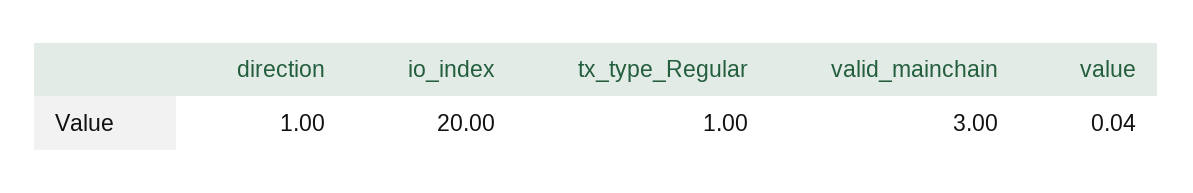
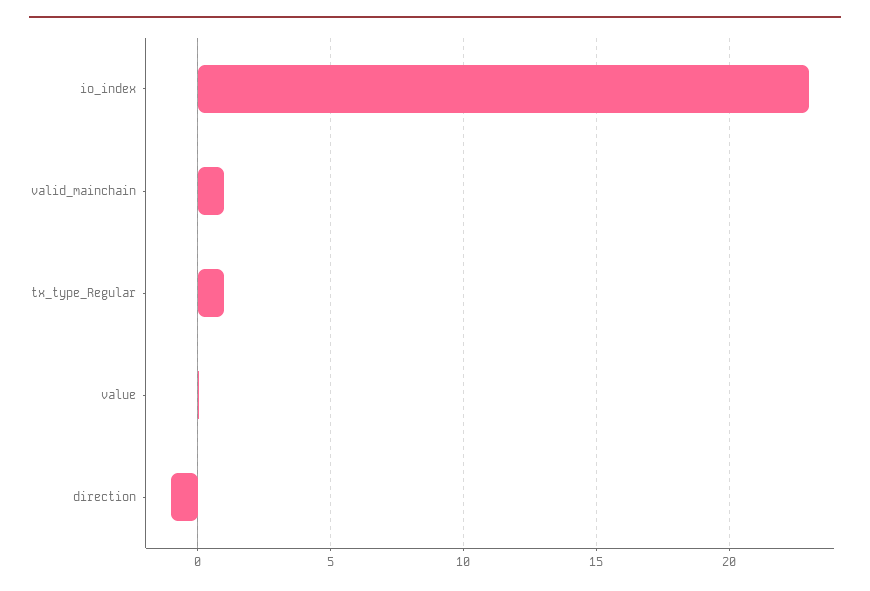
  {
-   "direction": 1,
+   "direction": -1,
-   "io_index": 20,
+   "io_index": 23,
    "tx_type_Regular": 1,
-   "valid_mainchain": 3,
+   "valid_mainchain": 1,
    "value": 0.04
  }

